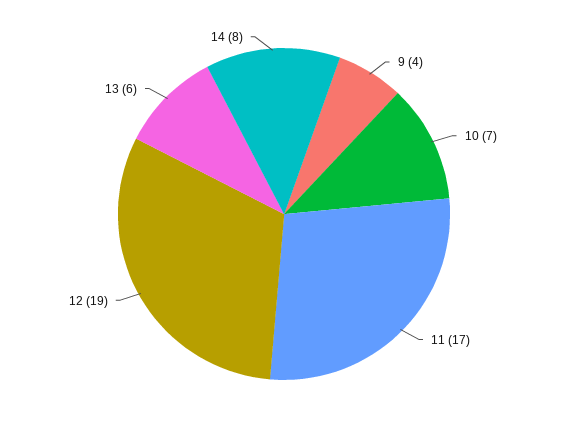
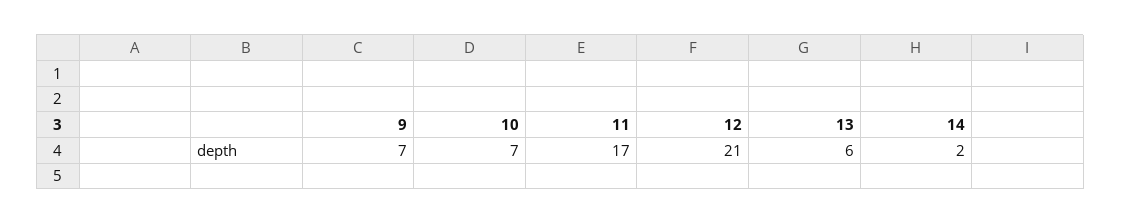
  {
-   "9": 4,
+   "9": 7,
    "10": 7,
    "11": 17,
-   "12": 19,
+   "12": 21,
    "13": 6,
-   "14": 8
+   "14": 2
  }

